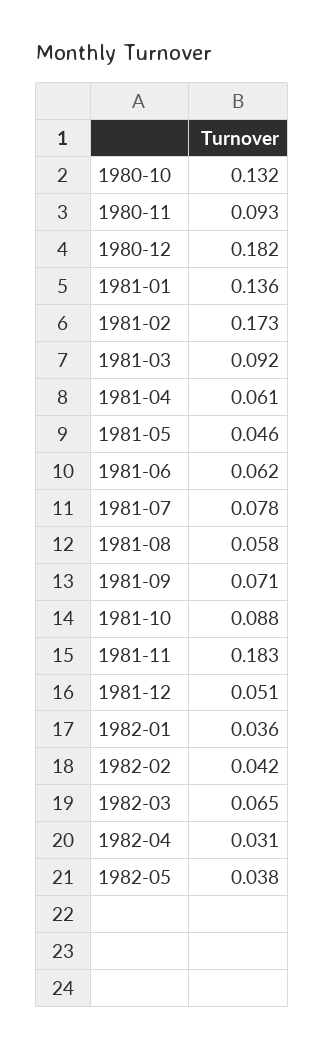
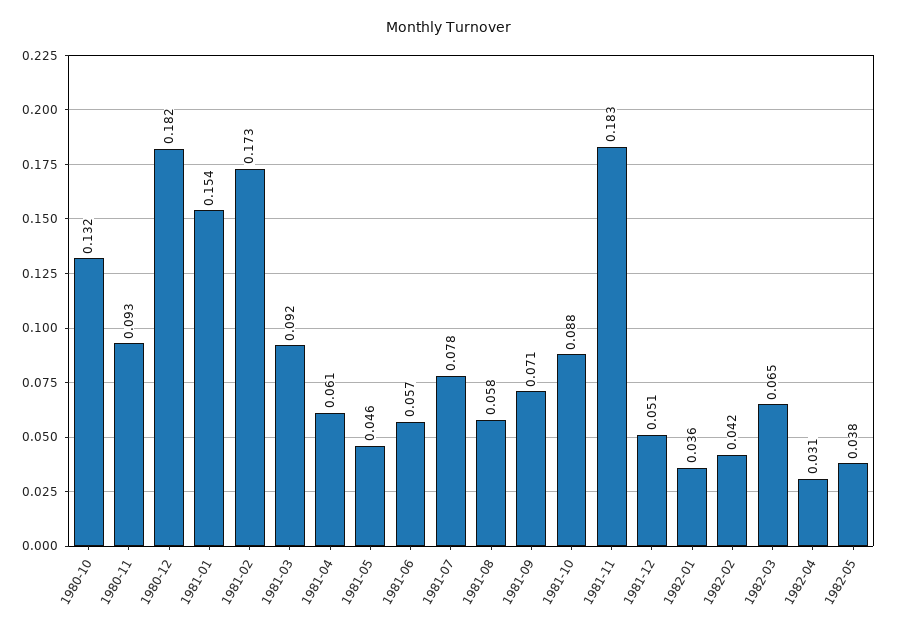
  {
    "1980-10": 0.132,
    "1980-11": 0.093,
    "1980-12": 0.182,
-   "1981-01": 0.136,
+   "1981-01": 0.154,
    "1981-02": 0.173,
    "1981-03": 0.092,
    "1981-04": 0.061,
    "1981-05": 0.046,
-   "1981-06": 0.062,
+   "1981-06": 0.057,
    "1981-07": 0.078,
    "1981-08": 0.058,
    "1981-09": 0.071,
    "1981-10": 0.088,
    "1981-11": 0.183,
    "1981-12": 0.051,
    "1982-01": 0.036,
    "1982-02": 0.042,
    "1982-03": 0.065,
    "1982-04": 0.031,
    "1982-05": 0.038
  }

